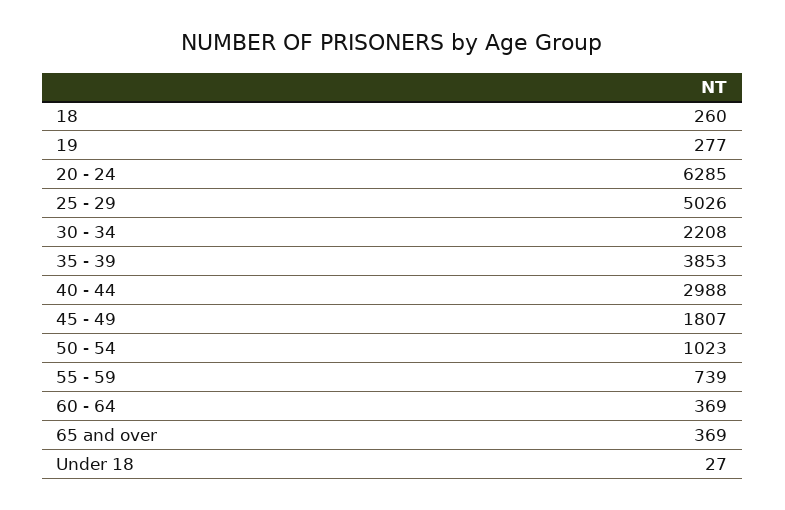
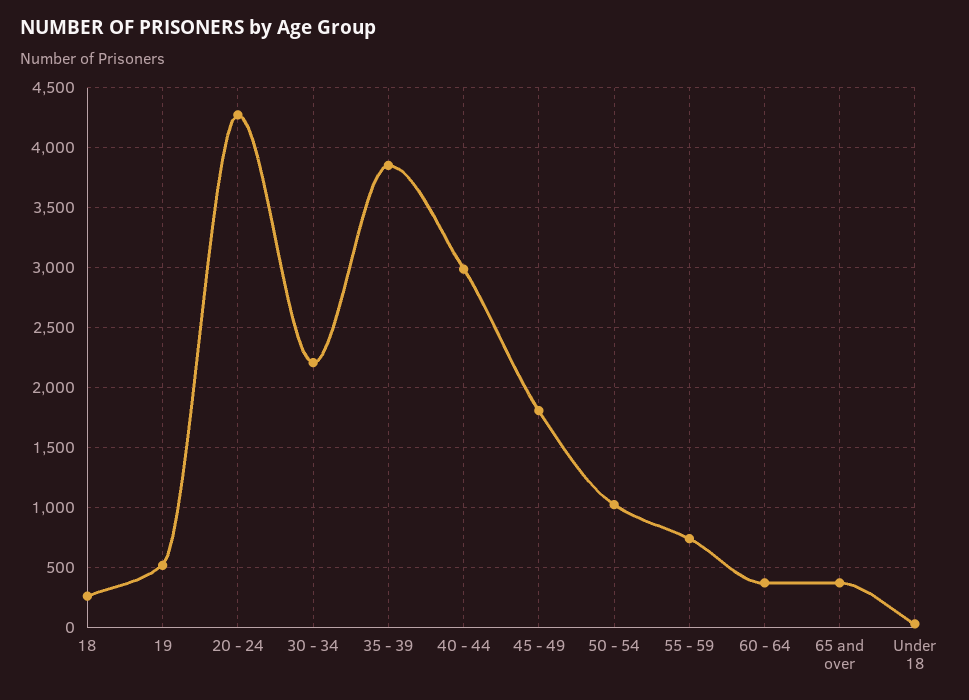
  {
    "18": 260,
-   "19": 277,
+   "19": 500,
-   "20 - 24": 6285,
+   "20 - 24": 4300,
-   "25 - 29": 5026,
    "30 - 34": 2208,
    "35 - 39": 3853,
    "40 - 44": 2988,
    "45 - 49": 1807,
    "50 - 54": 1023,
    "55 - 59": 739,
    "60 - 64": 369,
    "65 and over": 369,
    "Under 18": 27
  }

